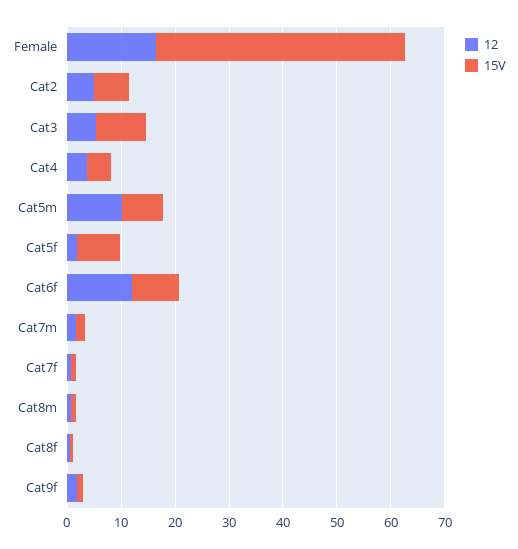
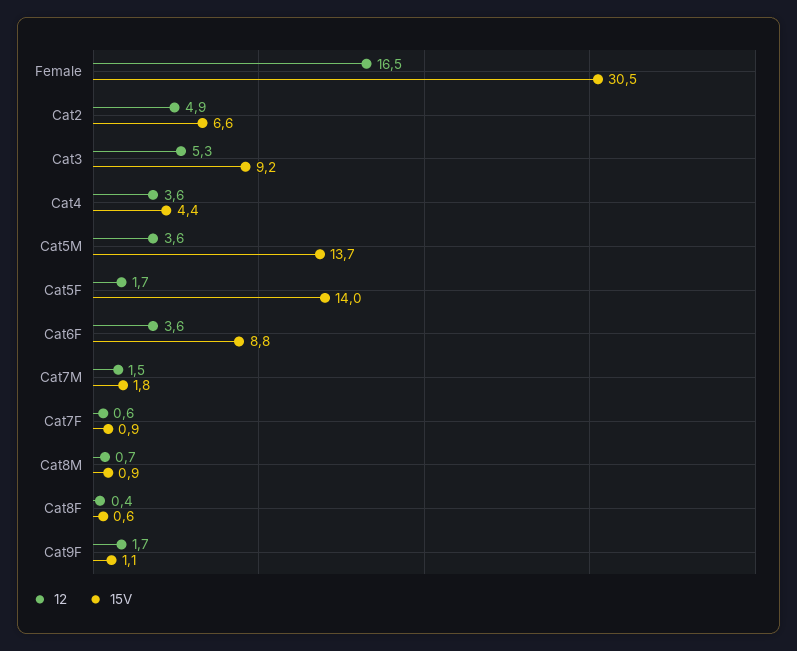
  {
    "12": {
      "Female": 16.5,
      "Cat2": 4.9,
      "Cat3": 5.3,
      "Cat4": 3.6,
-     "Cat5m": 10,
+     "Cat5m": 3.6,
      "Cat5f": 1.7,
-     "Cat6f": 12,
+     "Cat6f": 3.6,
      "Cat7m": 1.5,
      "Cat7f": 0.6,
      "Cat8m": 0.7,
      "Cat8f": 0.4,
      "Cat9f": 1.7
    },
    "15V": {
-     "Female": 46,
+     "Female": 30.5,
      "Cat2": 6.6,
      "Cat3": 9.2,
      "Cat4": 4.4,
-     "Cat5m": 8,
+     "Cat5m": 13.7,
-     "Cat5f": 8,
+     "Cat5f": 14,
      "Cat6f": 8.8,
      "Cat7m": 1.8,
      "Cat7f": 0.9,
      "Cat8m": 0.9,
      "Cat8f": 0.6,
      "Cat9f": 1.1
    }
  }

